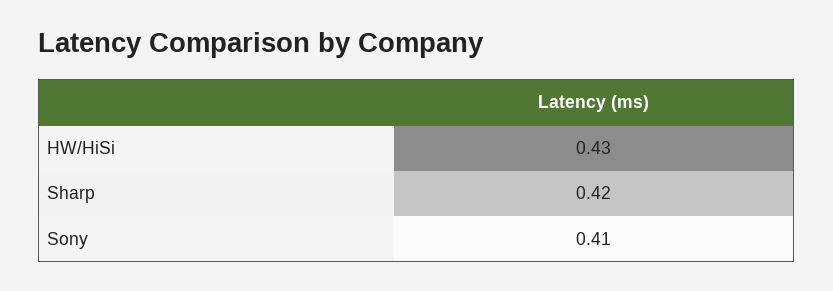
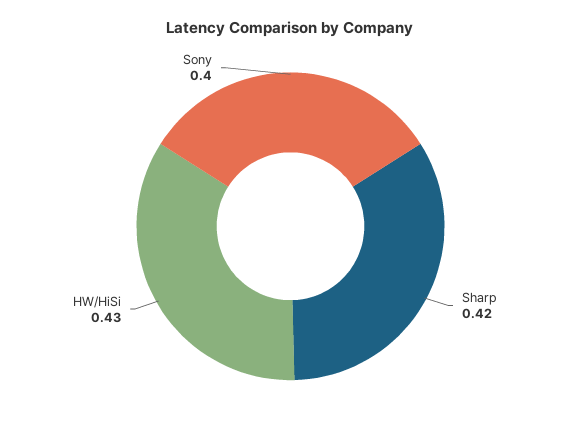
  {
    "HW/HiSi": 0.43,
    "Sharp": 0.42,
-   "Sony": 0.41
+   "Sony": 0.4
  }

